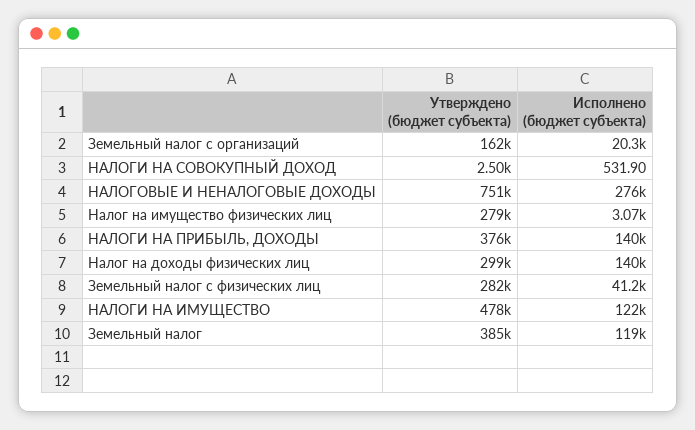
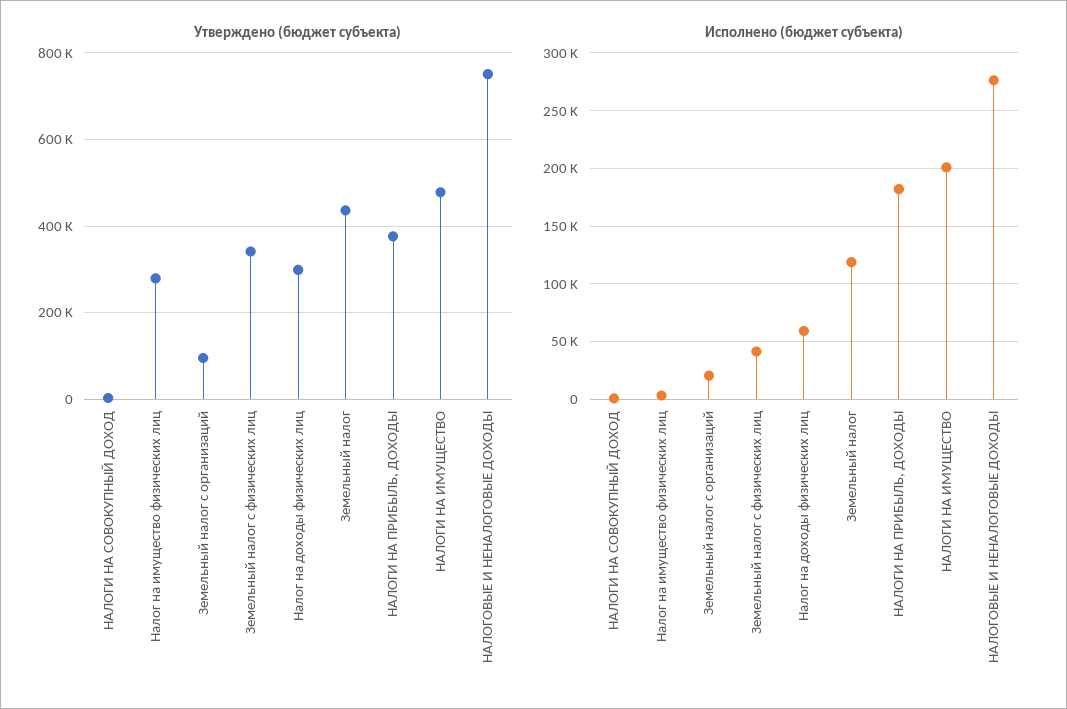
  {
    "Утверждено (бюджет субъекта)": {
-     "Земельный налог с организаций": 162000,
+     "Земельный налог с организаций": 100000,
      "НАЛОГИ НА СОВОКУПНЫЙ ДОХОД": 2500,
      "НАЛОГОВЫЕ И НЕНАЛОГОВЫЕ ДОХОДЫ": 751000,
      "Налог на имущество физических лиц": 279000,
      "НАЛОГИ НА ПРИБЫЛЬ, ДОХОДЫ": 376000,
      "Налог на доходы физических лиц": 299000,
-     "Земельный налог с физических лиц": 282000,
+     "Земельный налог с физических лиц": 340000,
      "НАЛОГИ НА ИМУЩЕСТВО": 478000,
-     "Земельный налог": 385000
+     "Земельный налог": 440000
    },
    "Исполнено (бюджет субъекта)": {
      "Земельный налог с организаций": 20300,
      "НАЛОГИ НА СОВОКУПНЫЙ ДОХОД": 531.9,
      "НАЛОГОВЫЕ И НЕНАЛОГОВЫЕ ДОХОДЫ": 276000,
      "Налог на имущество физических лиц": 3070,
-     "НАЛОГИ НА ПРИБЫЛЬ, ДОХОДЫ": 140000,
+     "НАЛОГИ НА ПРИБЫЛЬ, ДОХОДЫ": 180000,
-     "Налог на доходы физических лиц": 140000,
+     "Налог на доходы физических лиц": 60000,
      "Земельный налог с физических лиц": 41200,
-     "НАЛОГИ НА ИМУЩЕСТВО": 122000,
+     "НАЛОГИ НА ИМУЩЕСТВО": 200000,
      "Земельный налог": 119000
    }
  }

